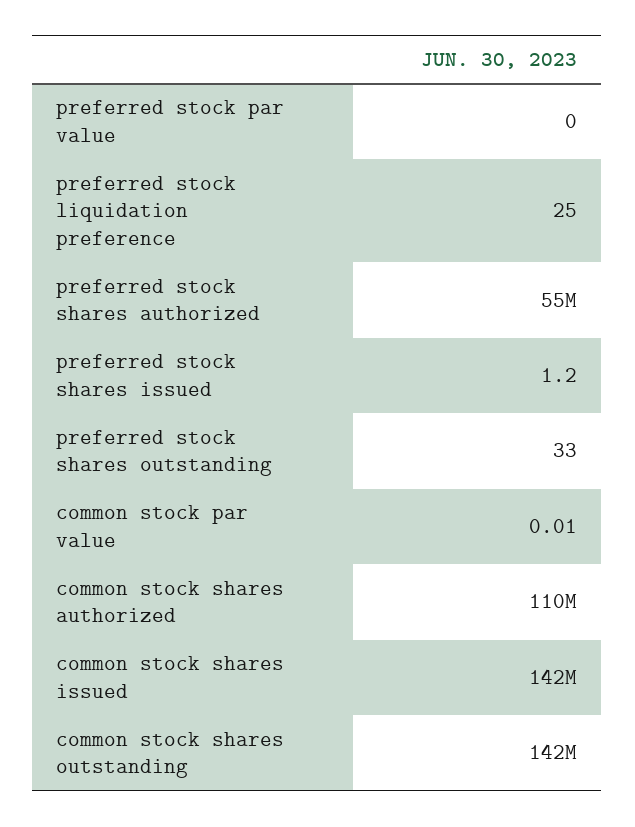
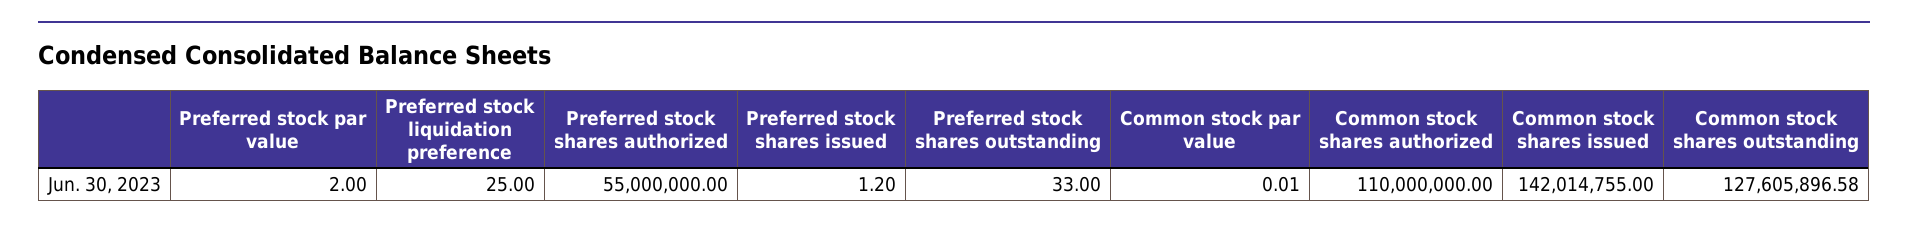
  {
-   "preferred stock par value": 0,
+   "preferred stock par value": 2,
    "preferred stock liquidation preference": 25,
    "preferred stock shares authorized": 55000000,
    "preferred stock shares issued": 1.2,
    "preferred stock shares outstanding": 33,
    "common stock par value": 0.01,
    "common stock shares authorized": 110000000,
    "common stock shares issued": 142014755,
-   "common stock shares outstanding": 142000000
+   "common stock shares outstanding": 127605896.58
  }

